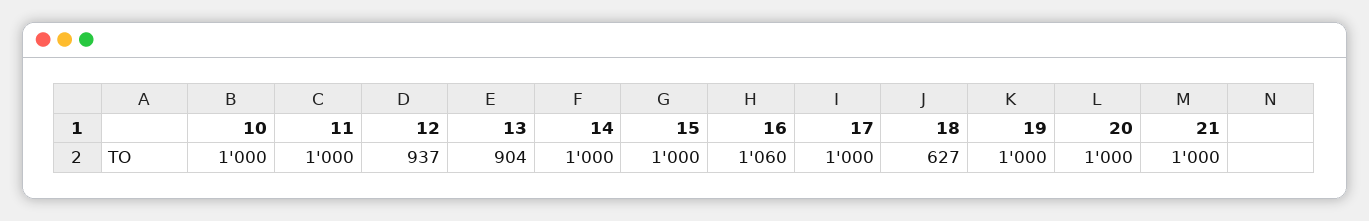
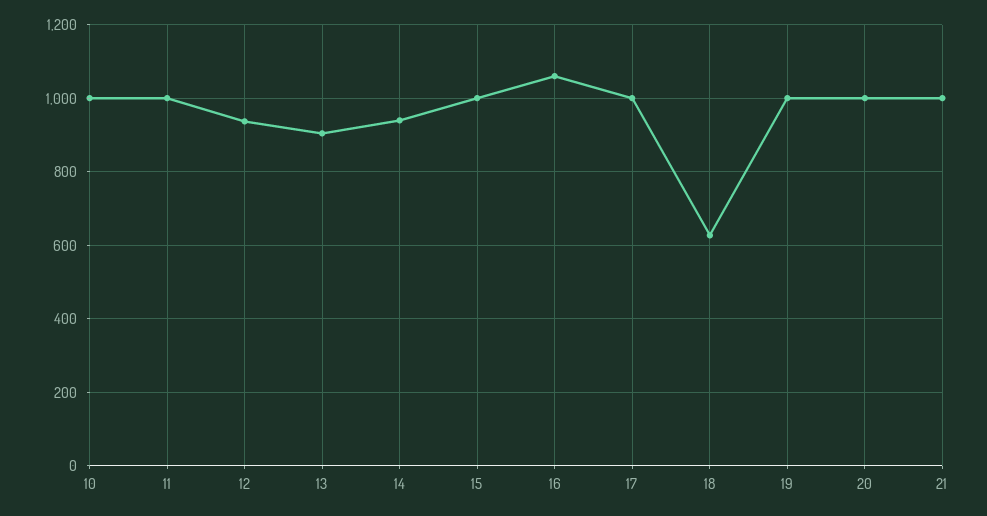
  {
    "10": 1000,
    "11": 1000,
    "12": 937,
    "13": 904,
-   "14": 1000,
+   "14": 940,
    "15": 1000,
    "16": 1060,
    "17": 1000,
    "18": 627,
    "19": 1000,
    "20": 1000,
    "21": 1000
  }

